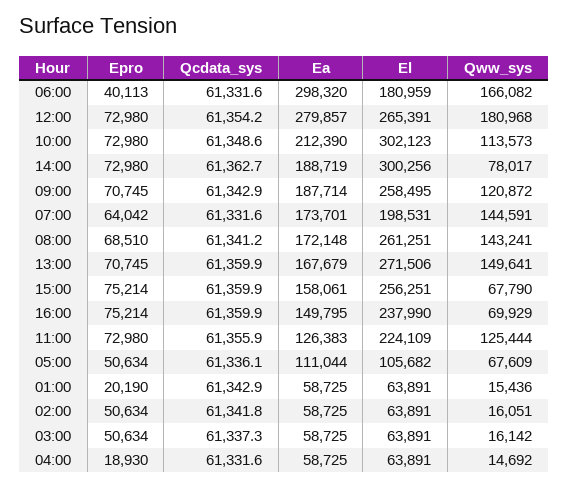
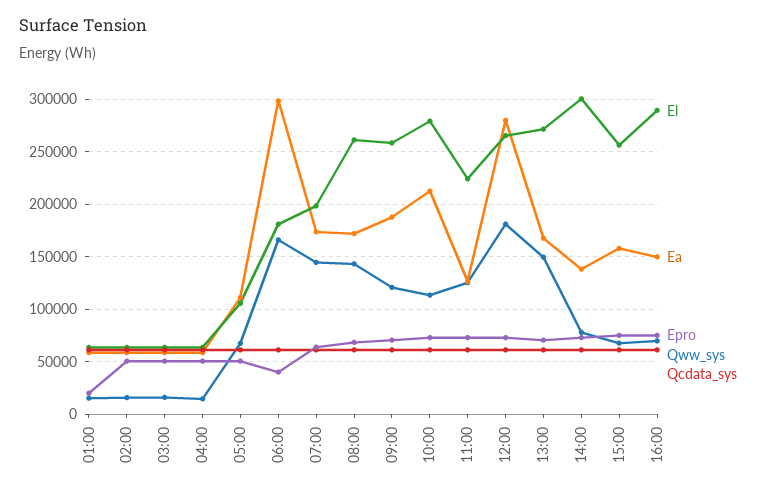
  {
    "Epro": {
      "06:00": 40113,
      "12:00": 72980,
      "10:00": 72980,
      "14:00": 72980,
      "09:00": 70745,
      "07:00": 64042,
      "08:00": 68510,
      "13:00": 70745,
      "15:00": 75214,
      "16:00": 75214,
      "11:00": 72980,
      "05:00": 50634,
      "01:00": 20190,
      "02:00": 50634,
      "03:00": 50634,
-     "04:00": 18930
+     "04:00": 50000
    },
    "Qcdata_sys": {
      "06:00": 61331.6,
      "12:00": 61354.2,
      "10:00": 61348.6,
      "14:00": 61362.7,
      "09:00": 61342.9,
      "07:00": 61331.6,
      "08:00": 61341.2,
      "13:00": 61359.9,
      "15:00": 61359.9,
      "16:00": 61359.9,
      "11:00": 61355.9,
      "05:00": 61336.1,
      "01:00": 61342.9,
      "02:00": 61341.8,
      "03:00": 61337.3,
      "04:00": 61331.6
    },
    "Ea": {
      "06:00": 298320,
      "12:00": 279857,
      "10:00": 212390,
-     "14:00": 188719,
+     "14:00": 140000,
      "09:00": 187714,
      "07:00": 173701,
      "08:00": 172148,
      "13:00": 167679,
      "15:00": 158061,
      "16:00": 149795,
      "11:00": 126383,
      "05:00": 111044,
      "01:00": 58725,
      "02:00": 58725,
      "03:00": 58725,
      "04:00": 58725
    },
    "El": {
      "06:00": 180959,
      "12:00": 265391,
-     "10:00": 302123,
+     "10:00": 280000,
      "14:00": 300256,
      "09:00": 258495,
      "07:00": 198531,
      "08:00": 261251,
      "13:00": 271506,
      "15:00": 256251,
-     "16:00": 237990,
+     "16:00": 290000,
      "11:00": 224109,
      "05:00": 105682,
      "01:00": 63891,
      "02:00": 63891,
      "03:00": 63891,
      "04:00": 63891
    },
    "Qww_sys": {
      "06:00": 166082,
      "12:00": 180968,
      "10:00": 113573,
      "14:00": 78017,
      "09:00": 120872,
      "07:00": 144591,
      "08:00": 143241,
      "13:00": 149641,
      "15:00": 67790,
      "16:00": 69929,
      "11:00": 125444,
      "05:00": 67609,
      "01:00": 15436,
      "02:00": 16051,
      "03:00": 16142,
      "04:00": 14692
    }
  }

